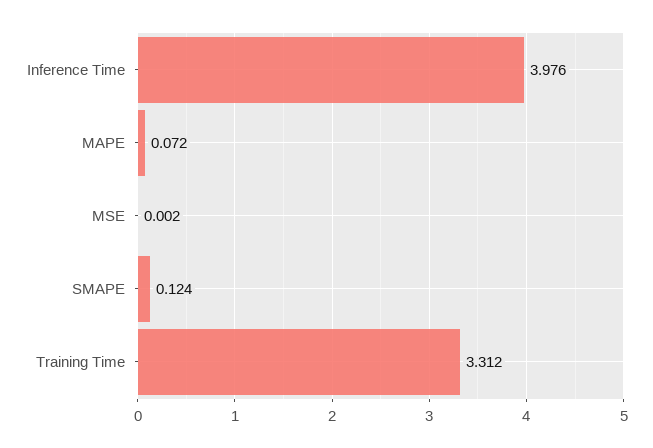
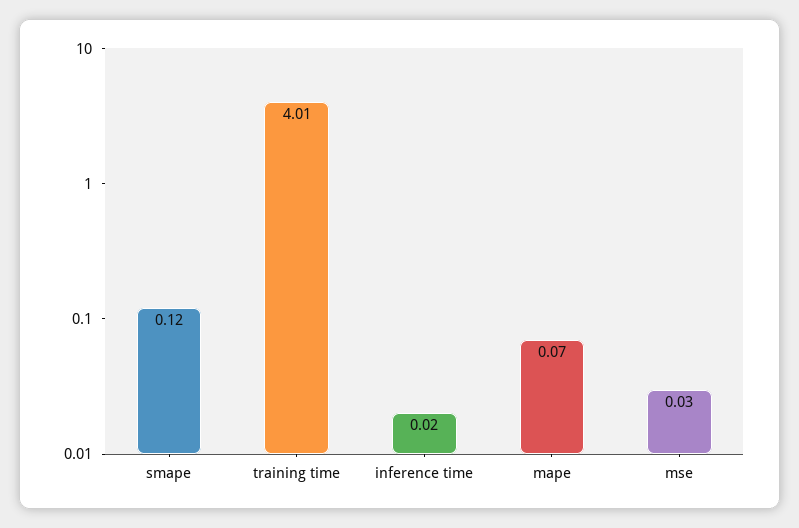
  {
-   "Inference Time": 3.976,
+   "Inference Time": 0.02,
    "MAPE": 0.072,
-   "MSE": 0.002,
+   "MSE": 0.03,
    "SMAPE": 0.124,
-   "Training Time": 3.312
+   "Training Time": 4.01
  }

